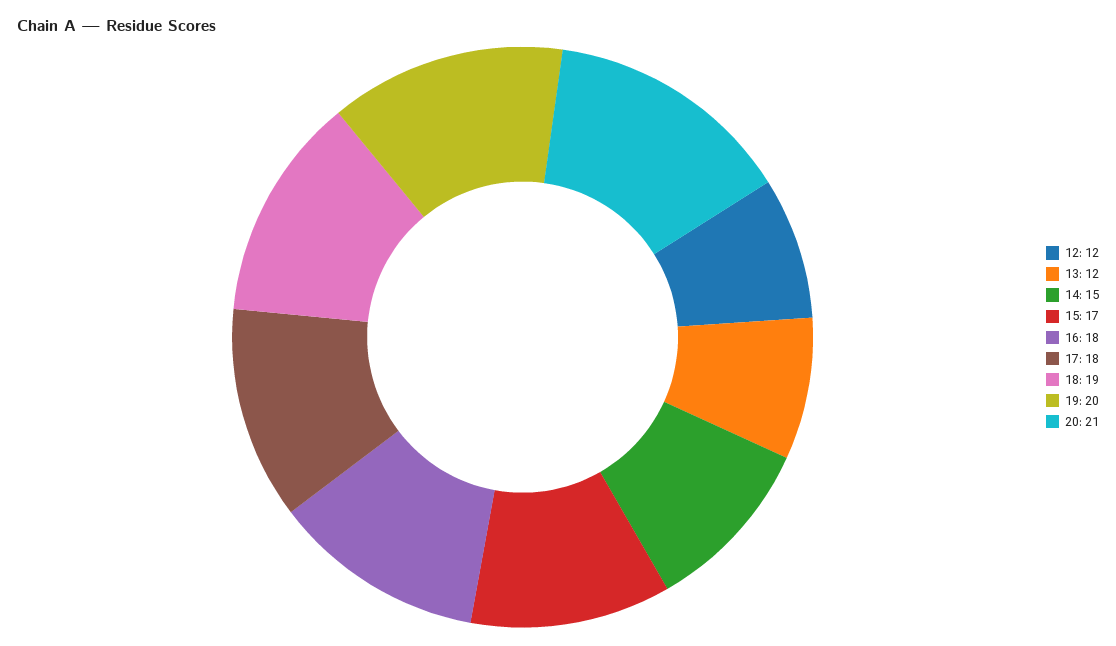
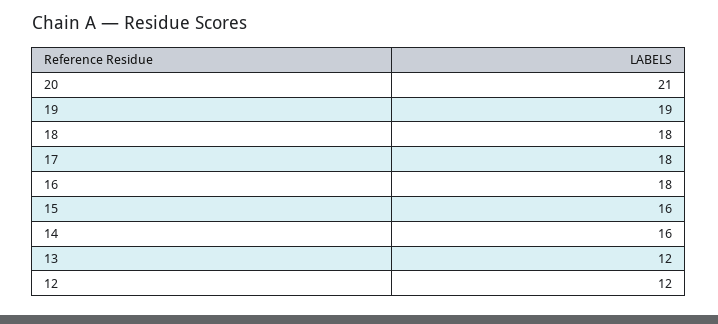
  {
    "12": 12,
    "13": 12,
-   "14": 15,
+   "14": 16,
-   "15": 17,
+   "15": 16,
    "16": 18,
    "17": 18,
-   "18": 19,
+   "18": 18,
-   "19": 20,
+   "19": 19,
    "20": 21
  }

